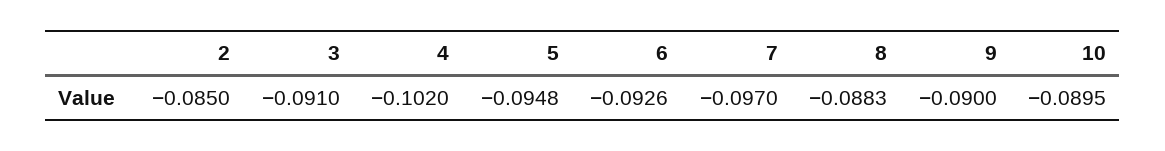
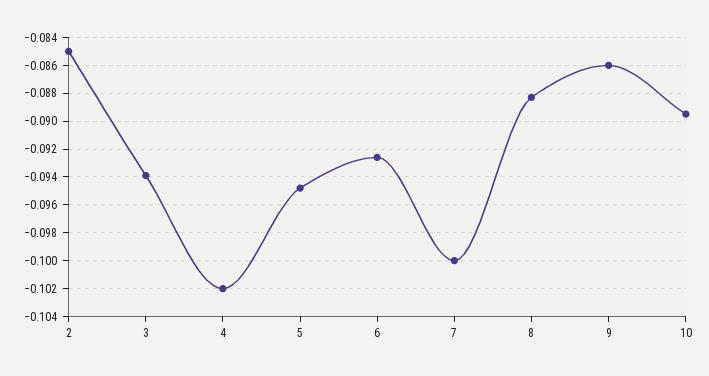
  {
    "2": -0.085,
-   "3": -0.091,
+   "3": -0.094,
    "4": -0.102,
    "5": -0.0948,
    "6": -0.0926,
-   "7": -0.097,
+   "7": -0.1,
    "8": -0.0883,
-   "9": -0.09,
+   "9": -0.086,
    "10": -0.0895
  }

